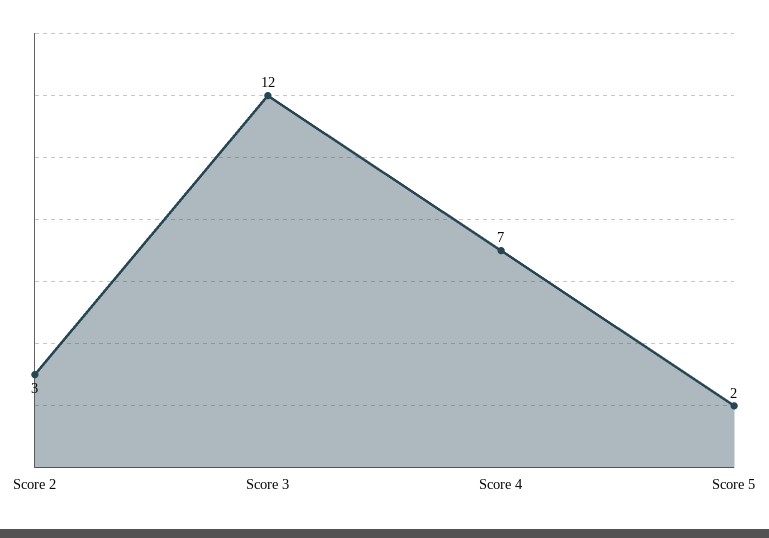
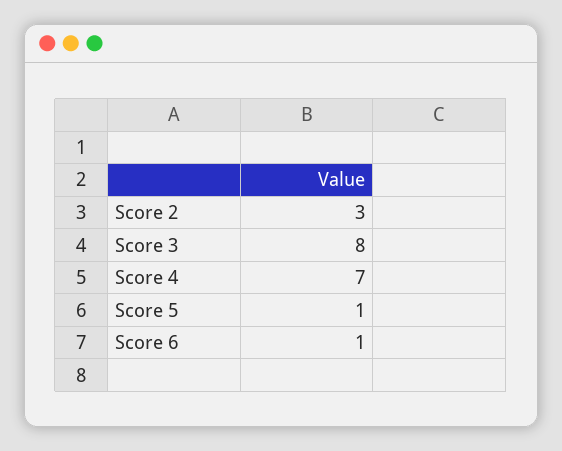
  {
    "Score 2": 3,
-   "Score 3": 12,
+   "Score 3": 8,
    "Score 4": 7,
-   "Score 5": 2
+   "Score 5": 1,
+   "Score 6": 1
  }

